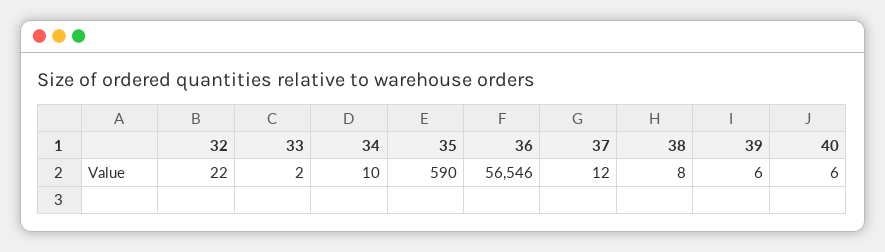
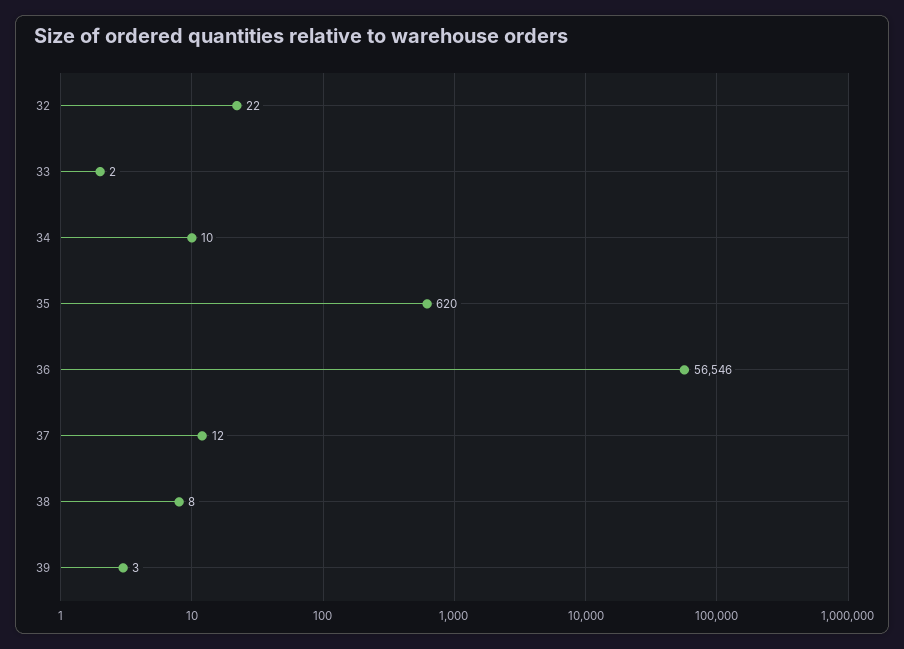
  {
    "32": 22,
    "33": 2,
    "34": 10,
-   "35": 590,
+   "35": 620,
    "36": 56546,
    "37": 12,
    "38": 8,
-   "39": 6,
+   "39": 3
-   "40": 6
  }

